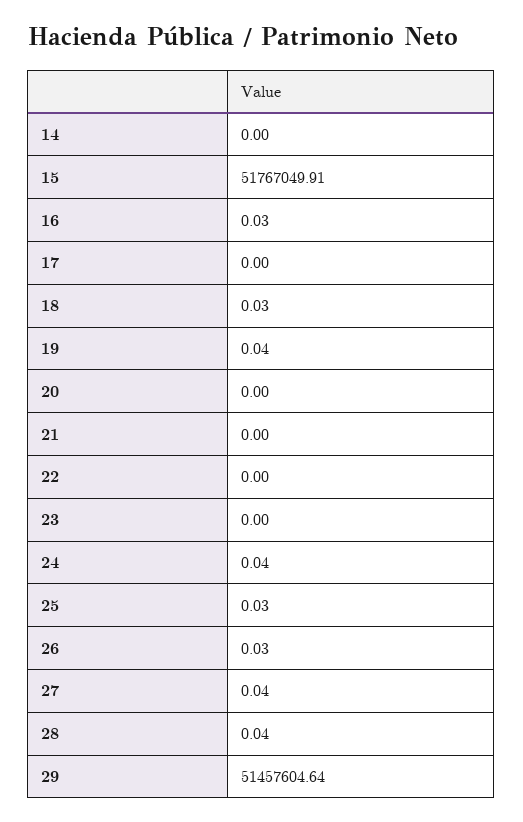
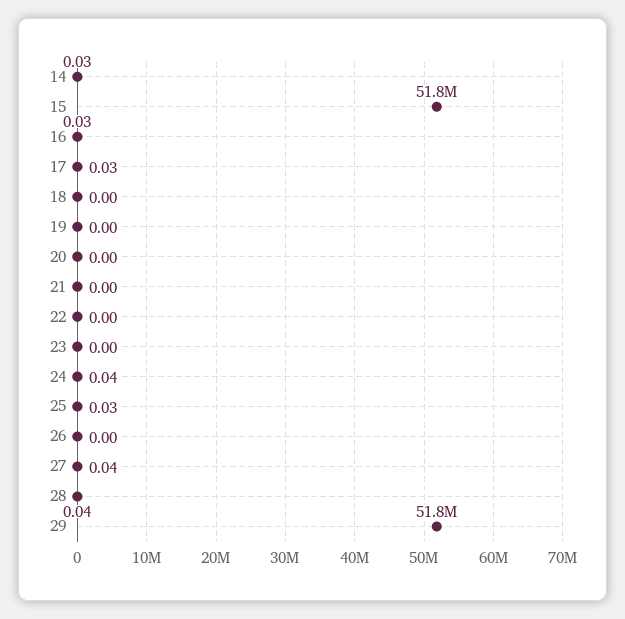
  {
-   "14": 0,
+   "14": 0.03,
    "15": 51767049.91,
    "16": 0.03,
-   "17": 0,
+   "17": 0.03,
-   "18": 0.03,
+   "18": 0,
-   "19": 0.04,
+   "19": 0,
    "20": 0,
    "21": 0,
    "22": 0,
    "23": 0,
    "24": 0.04,
    "25": 0.03,
-   "26": 0.03,
+   "26": 0,
    "27": 0.04,
    "28": 0.04,
-   "29": 51457604.64
+   "29": 51800000
  }

